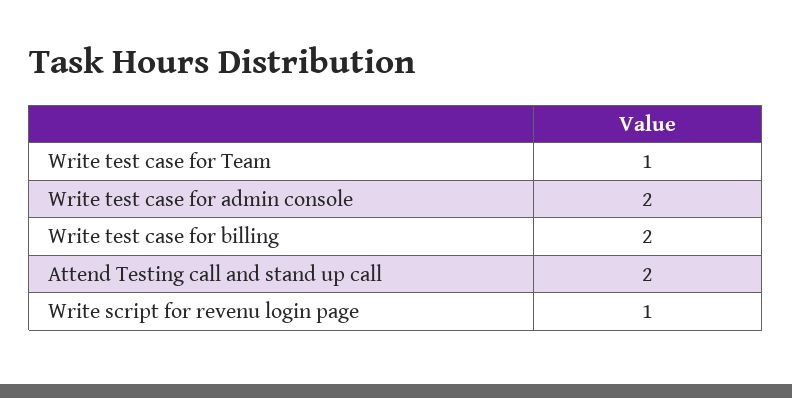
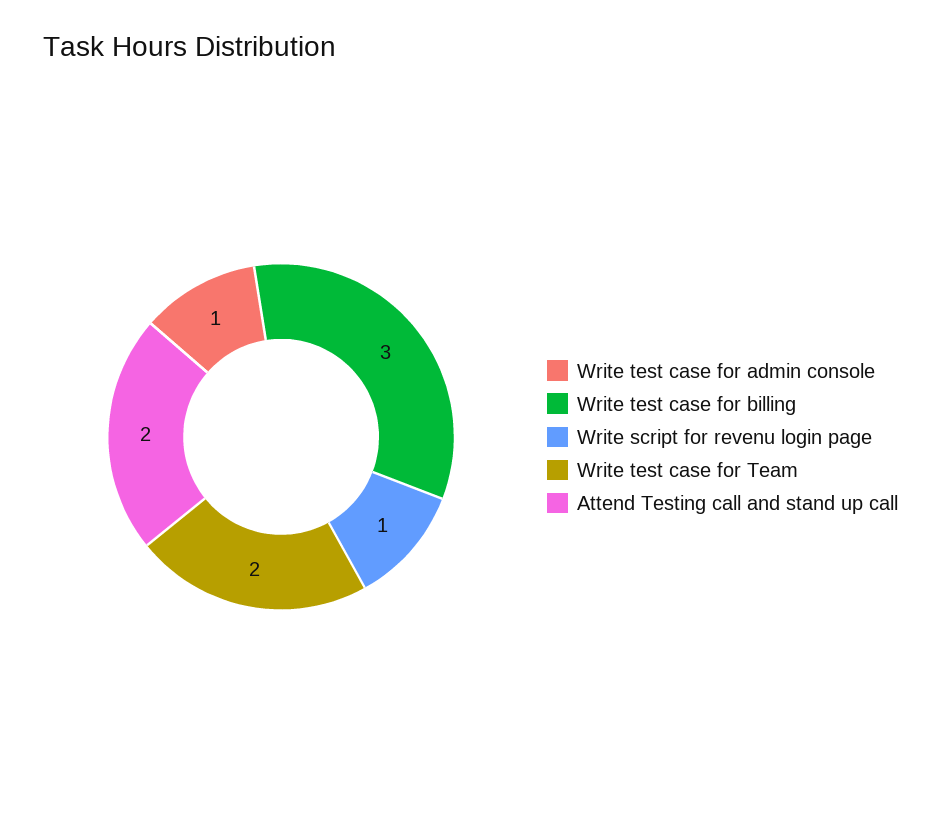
  {
-   "Write test case for Team": 1,
+   "Write test case for Team": 2,
-   "Write test case for admin console": 2,
+   "Write test case for admin console": 1,
-   "Write test case for billing": 2,
+   "Write test case for billing": 3,
    "Attend Testing call and stand up call": 2,
    "Write script for revenu login page": 1
  }

